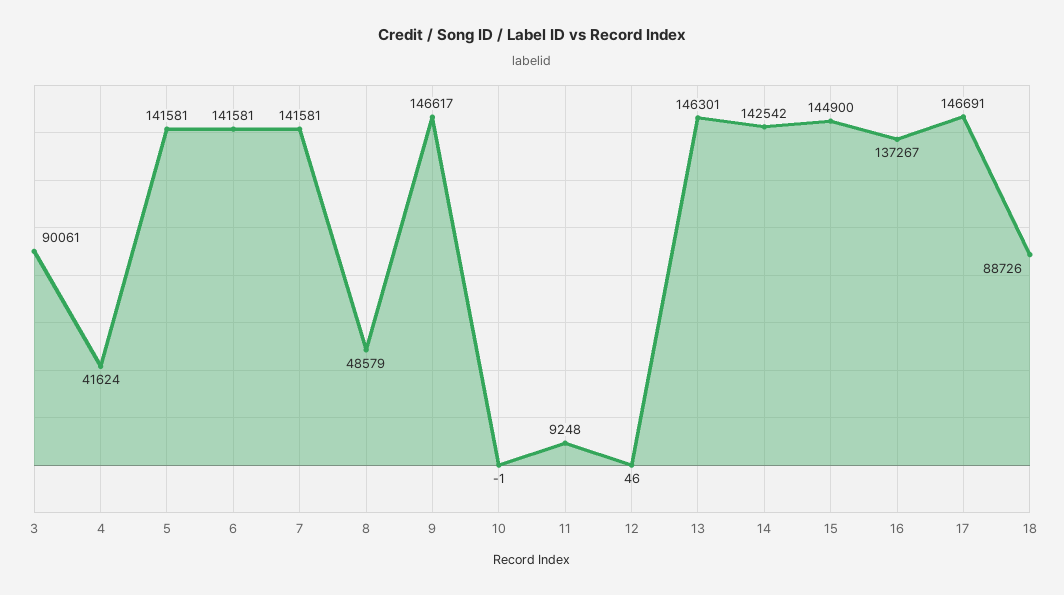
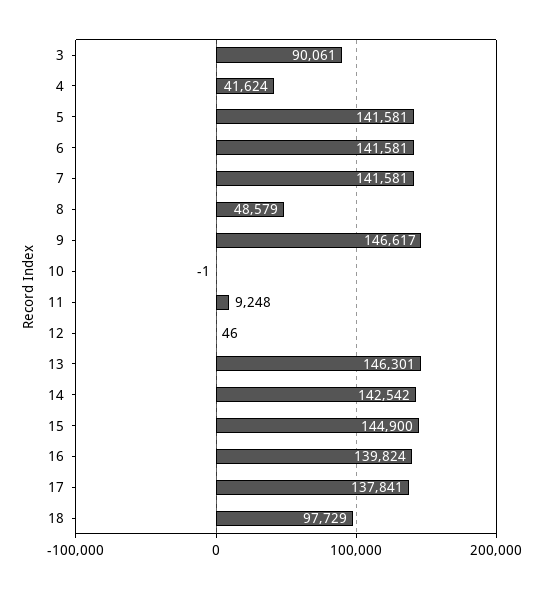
  {
    "3": 90061,
    "4": 41624,
    "5": 141581,
    "6": 141581,
    "7": 141581,
    "8": 48579,
    "9": 146617,
    "10": -1,
    "11": 9248,
    "12": 46,
    "13": 146301,
    "14": 142542,
    "15": 144900,
-   "16": 137267,
+   "16": 139824,
-   "17": 146691,
+   "17": 137841,
-   "18": 88726
+   "18": 97729
  }

